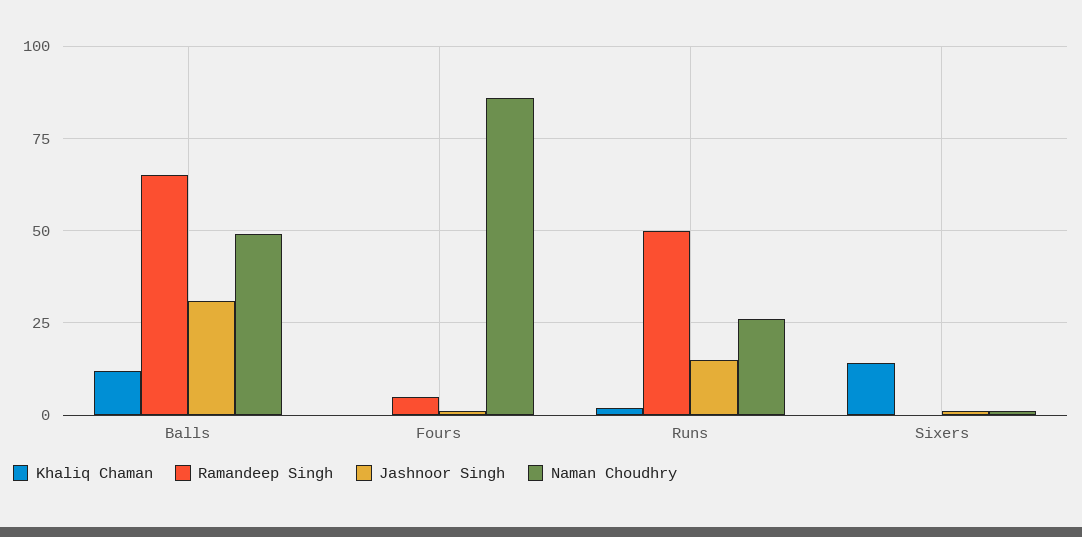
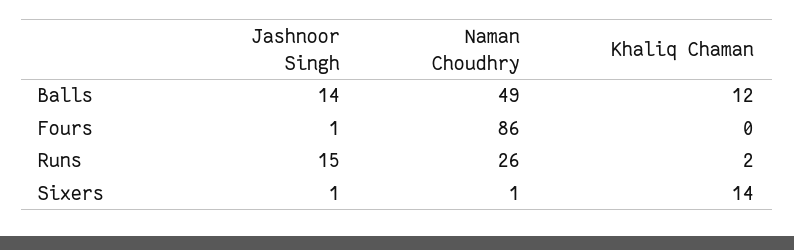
  {
    "Khaliq Chaman": {
      "Balls": 12,
      "Fours": 0,
      "Runs": 2,
      "Sixers": 14
    },
-   "Ramandeep Singh": {
-     "Balls": 65,
-     "Fours": 5,
-     "Runs": 50,
-     "Sixers": 0
-   },
    "Jashnoor Singh": {
-     "Balls": 30,
+     "Balls": 14,
      "Fours": 1,
      "Runs": 15,
      "Sixers": 1
    },
    "Naman Choudhry": {
      "Balls": 49,
      "Fours": 86,
      "Runs": 26,
      "Sixers": 1
    }
  }

